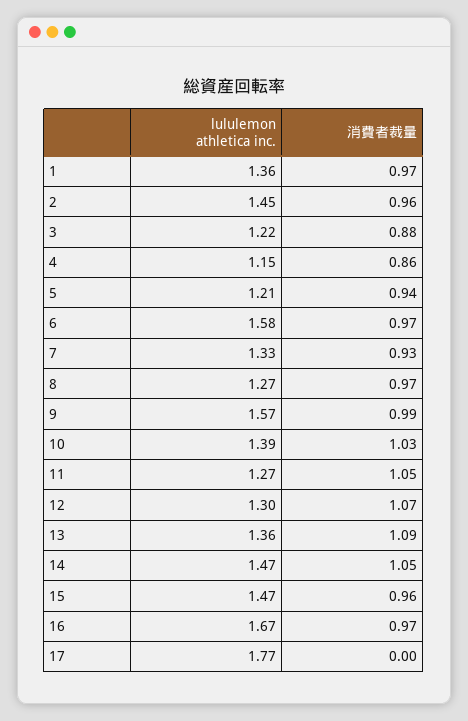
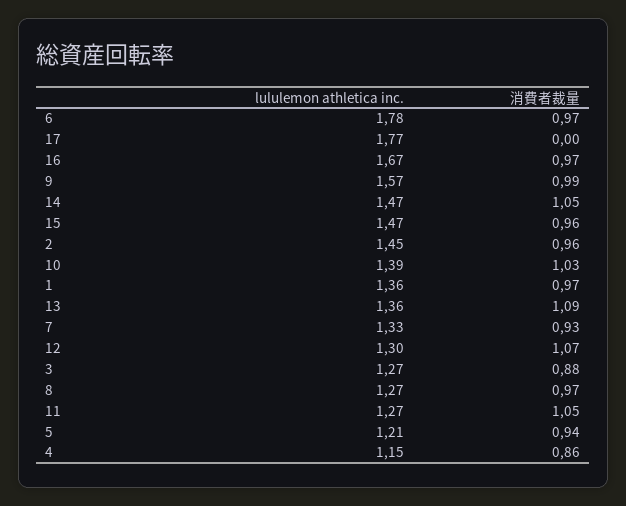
  {
    "lululemon athletica inc.": {
      "1": 1.36,
      "2": 1.45,
-     "3": 1.22,
+     "3": 1.27,
      "4": 1.15,
      "5": 1.21,
-     "6": 1.58,
+     "6": 1.78,
      "7": 1.33,
      "8": 1.27,
      "9": 1.57,
      "10": 1.39,
      "11": 1.27,
      "12": 1.3,
      "13": 1.36,
      "14": 1.47,
      "15": 1.47,
      "16": 1.67,
      "17": 1.77
    },
    "消費者裁量": {
      "1": 0.97,
      "2": 0.96,
      "3": 0.88,
      "4": 0.86,
      "5": 0.94,
      "6": 0.97,
      "7": 0.93,
      "8": 0.97,
      "9": 0.99,
      "10": 1.03,
      "11": 1.05,
      "12": 1.07,
      "13": 1.09,
      "14": 1.05,
      "15": 0.96,
      "16": 0.97,
      "17": 0
    }
  }

